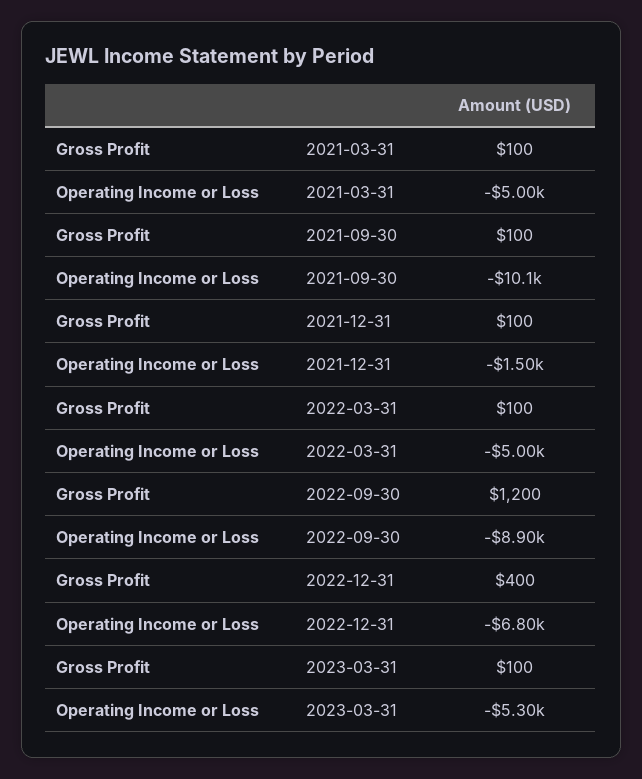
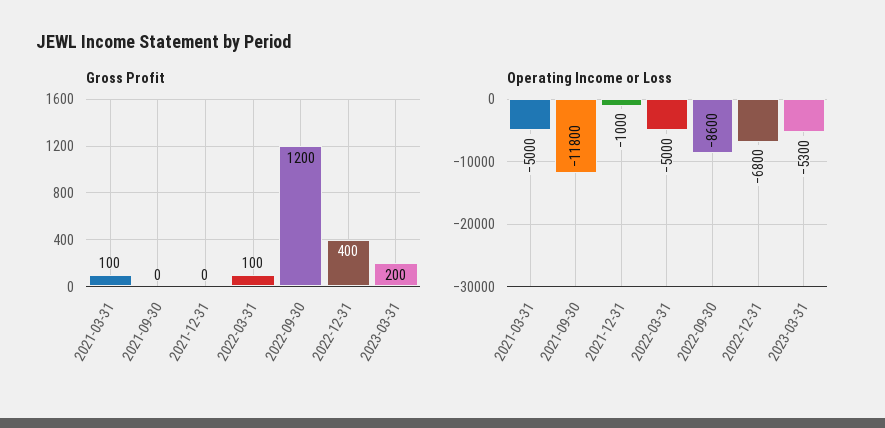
  {
    "Gross Profit": {
      "2021-03-31": 100,
-     "2021-09-30": 100,
+     "2021-09-30": 0,
-     "2021-12-31": 100,
+     "2021-12-31": 0,
      "2022-03-31": 100,
      "2022-09-30": 1200,
      "2022-12-31": 400,
-     "2023-03-31": 100
+     "2023-03-31": 200
    },
    "Operating Income or Loss": {
      "2021-03-31": -5000,
-     "2021-09-30": -10100,
+     "2021-09-30": -11800,
-     "2021-12-31": -1500,
+     "2021-12-31": -1000,
      "2022-03-31": -5000,
-     "2022-09-30": -8900,
+     "2022-09-30": -8600,
      "2022-12-31": -6800,
      "2023-03-31": -5300
    }
  }

